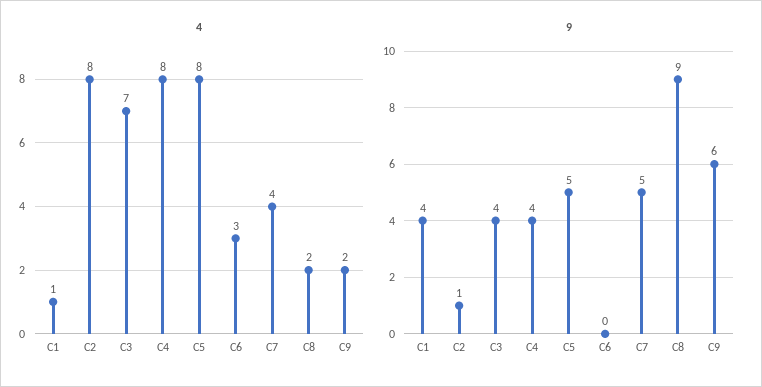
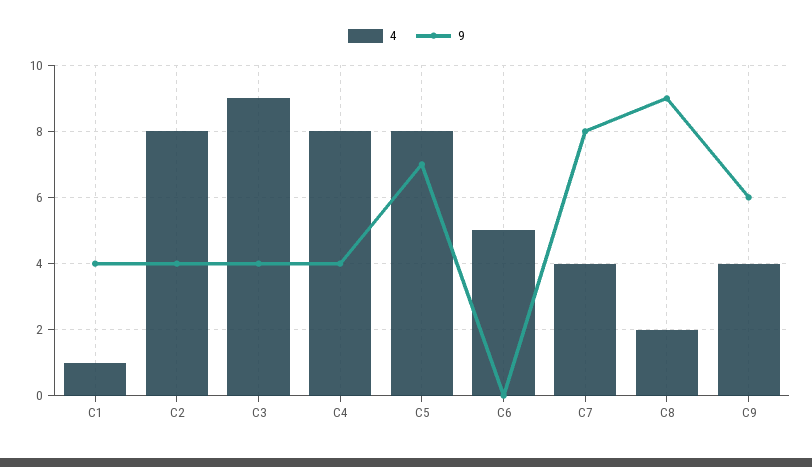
  {
    "4": {
      "C1": 1,
      "C2": 8,
-     "C3": 7,
+     "C3": 9,
      "C4": 8,
      "C5": 8,
-     "C6": 3,
+     "C6": 5,
      "C7": 4,
      "C8": 2,
-     "C9": 2
+     "C9": 4
    },
    "9": {
      "C1": 4,
-     "C2": 1,
+     "C2": 4,
      "C3": 4,
      "C4": 4,
-     "C5": 5,
+     "C5": 7,
      "C6": 0,
-     "C7": 5,
+     "C7": 8,
      "C8": 9,
      "C9": 6
    }
  }

